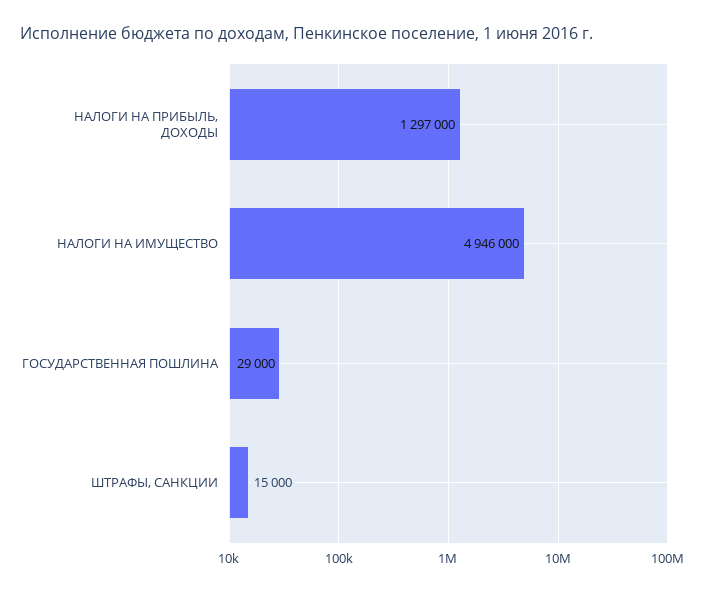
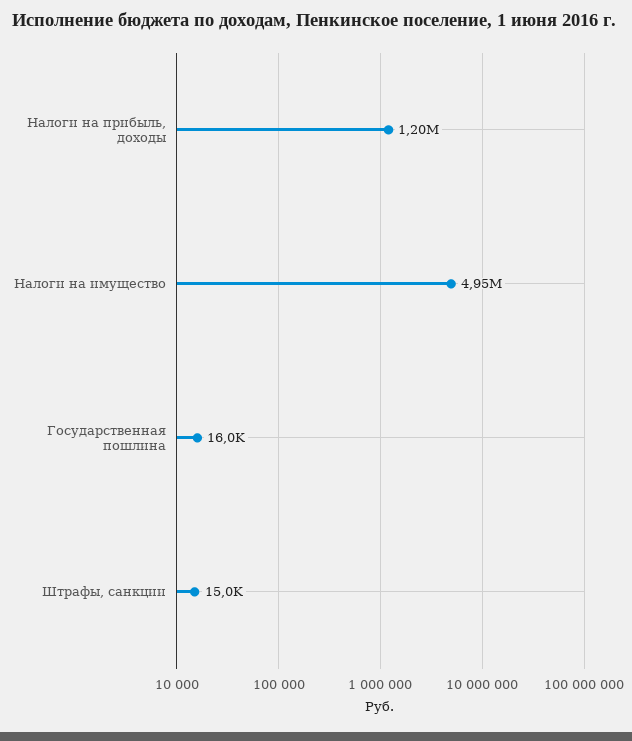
  {
-   "НАЛОГИ НА ПРИБЫЛЬ, ДОХОДЫ": 1297000,
+   "НАЛОГИ НА ПРИБЫЛЬ, ДОХОДЫ": 1200000,
    "НАЛОГИ НА ИМУЩЕСТВО": 4946000,
-   "ГОСУДАРСТВЕННАЯ ПОШЛИНА": 29000,
+   "ГОСУДАРСТВЕННАЯ ПОШЛИНА": 16000,
    "ШТРАФЫ, САНКЦИИ": 15000
  }

